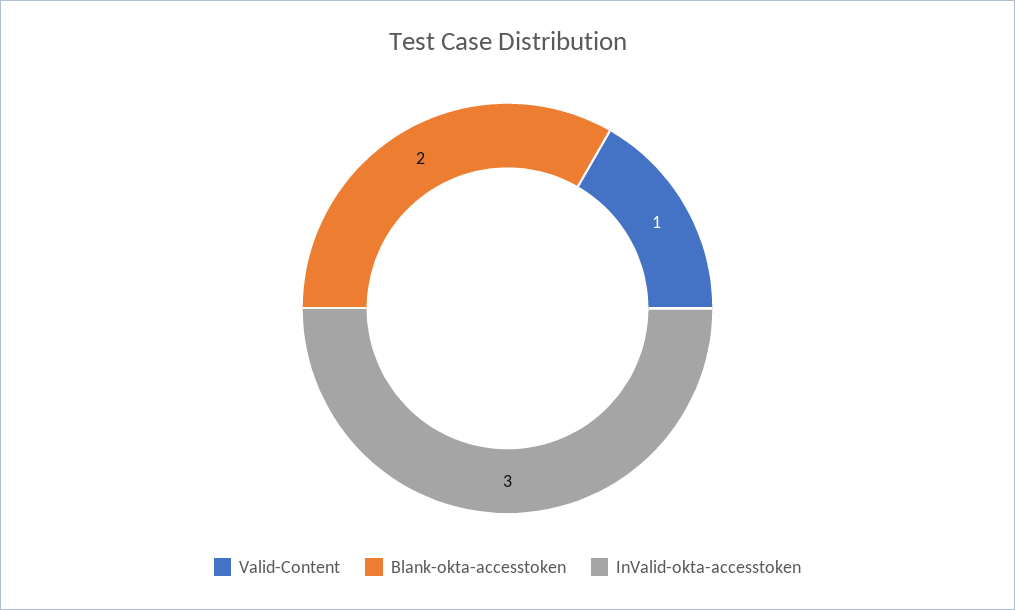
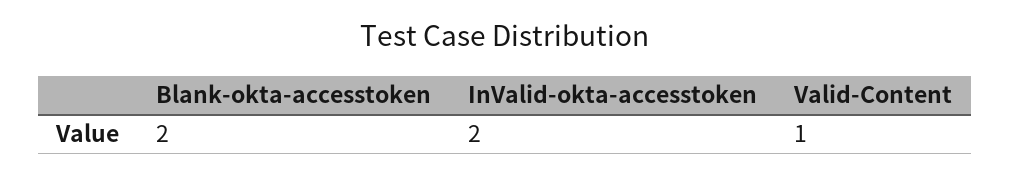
  {
    "Valid-Content": 1,
    "Blank-okta-accesstoken": 2,
-   "InValid-okta-accesstoken": 3
+   "InValid-okta-accesstoken": 2
  }

